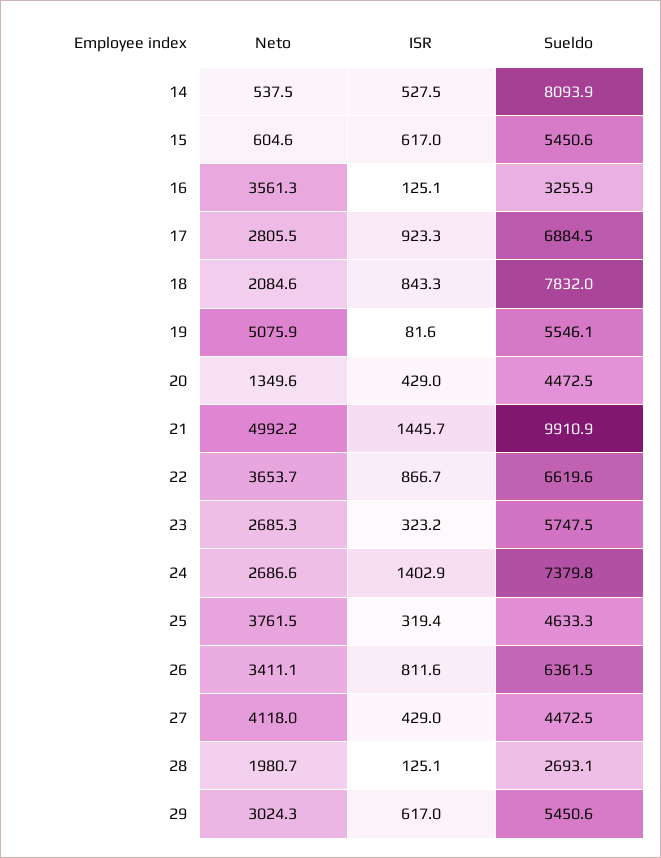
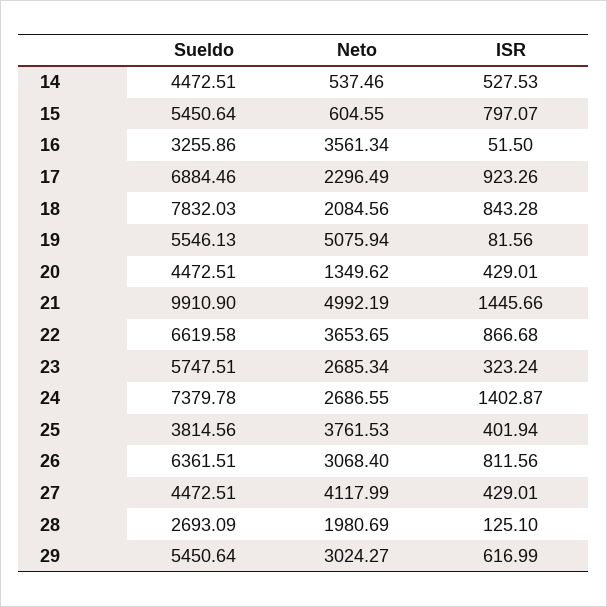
  {
    "Neto": {
      "14": 537.46,
      "15": 604.55,
      "16": 3561.34,
-     "17": 2805.5,
+     "17": 2296.49,
      "18": 2084.56,
      "19": 5075.94,
      "20": 1349.62,
      "21": 4992.19,
      "22": 3653.65,
      "23": 2685.34,
      "24": 2686.55,
      "25": 3761.53,
-     "26": 3411.1,
+     "26": 3068.4,
      "27": 4117.99,
      "28": 1980.69,
      "29": 3024.27
    },
    "ISR": {
      "14": 527.53,
-     "15": 617,
+     "15": 797.07,
-     "16": 125.1,
+     "16": 51.5,
      "17": 923.26,
      "18": 843.28,
      "19": 81.56,
      "20": 429.01,
      "21": 1445.66,
      "22": 866.68,
      "23": 323.24,
      "24": 1402.87,
-     "25": 319.4,
+     "25": 401.94,
      "26": 811.56,
      "27": 429.01,
      "28": 125.1,
      "29": 616.99
    },
    "Sueldo": {
-     "14": 8093.9,
+     "14": 4472.51,
      "15": 5450.64,
      "16": 3255.86,
      "17": 6884.46,
      "18": 7832.03,
      "19": 5546.13,
      "20": 4472.51,
      "21": 9910.9,
      "22": 6619.58,
      "23": 5747.51,
      "24": 7379.78,
-     "25": 4633.3,
+     "25": 3814.56,
      "26": 6361.51,
      "27": 4472.51,
      "28": 2693.09,
      "29": 5450.64
    }
  }

